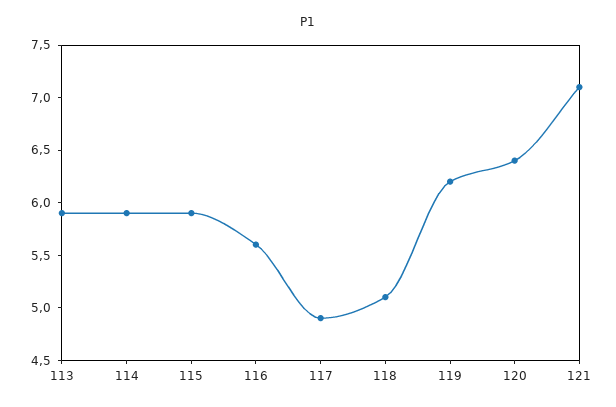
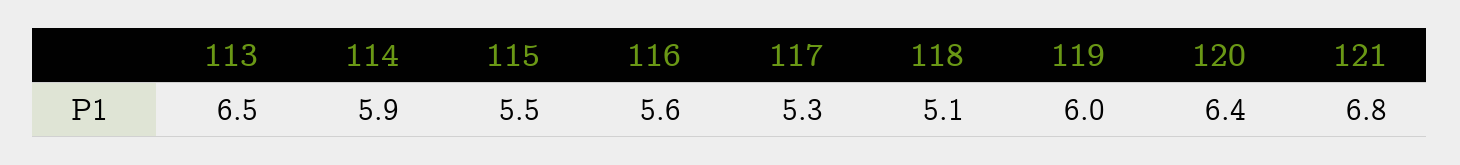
  {
-   "113": 5.9,
+   "113": 6.5,
    "114": 5.9,
-   "115": 5.9,
+   "115": 5.5,
    "116": 5.6,
-   "117": 4.9,
+   "117": 5.3,
    "118": 5.1,
-   "119": 6.2,
+   "119": 6,
    "120": 6.4,
-   "121": 7.1
+   "121": 6.8
  }

